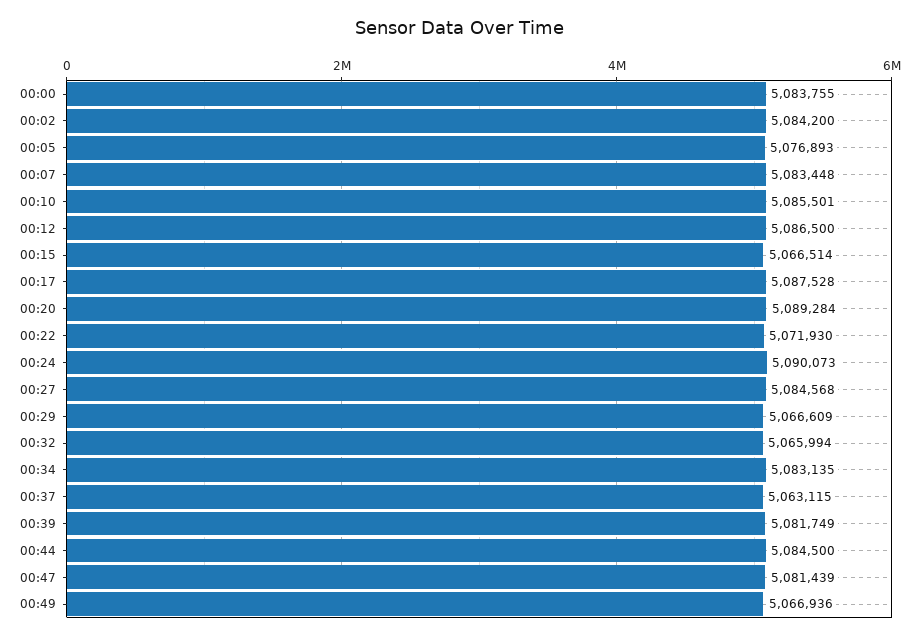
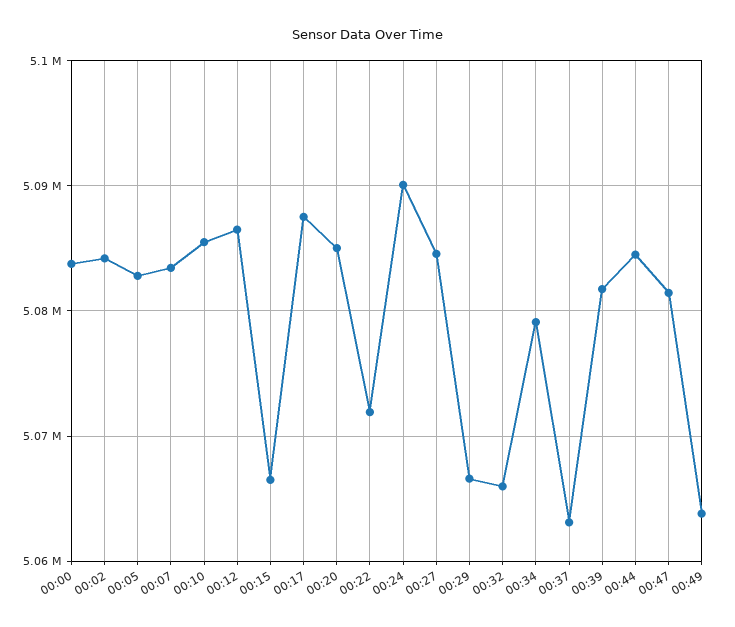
  {
    "00:00": 5083755,
    "00:02": 5084200,
-   "00:05": 5076893,
+   "00:05": 5083000,
    "00:07": 5083448,
    "00:10": 5085501,
    "00:12": 5086500,
    "00:15": 5066514,
    "00:17": 5087528,
-   "00:20": 5089284,
+   "00:20": 5085000,
    "00:22": 5071930,
    "00:24": 5090073,
    "00:27": 5084568,
    "00:29": 5066609,
    "00:32": 5065994,
-   "00:34": 5083135,
+   "00:34": 5079000,
    "00:37": 5063115,
    "00:39": 5081749,
    "00:44": 5084500,
    "00:47": 5081439,
-   "00:49": 5066936
+   "00:49": 5064000
  }

